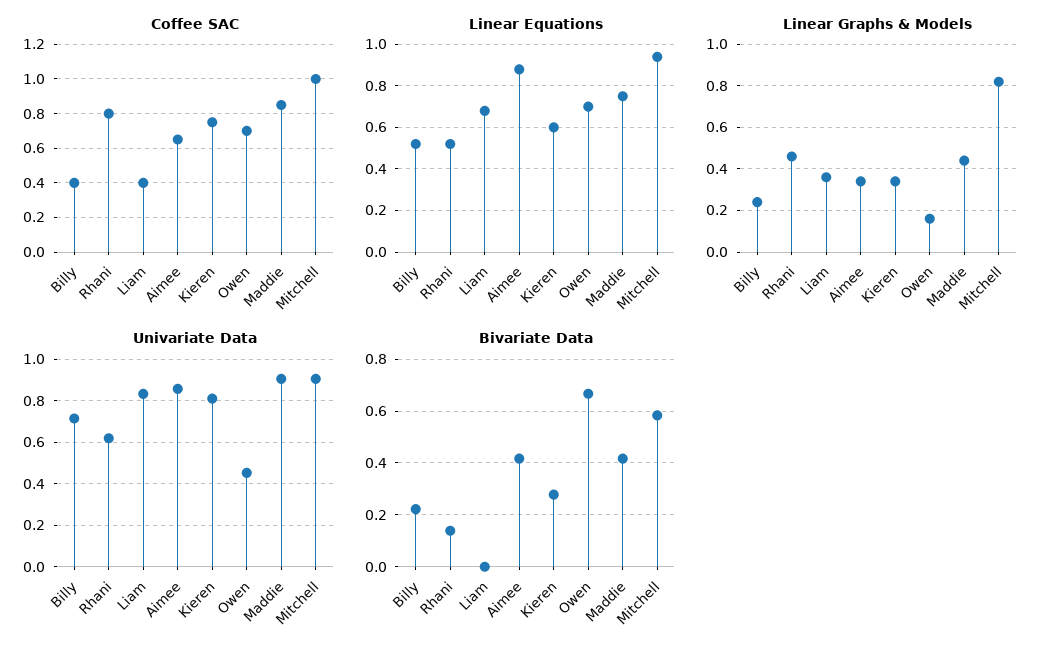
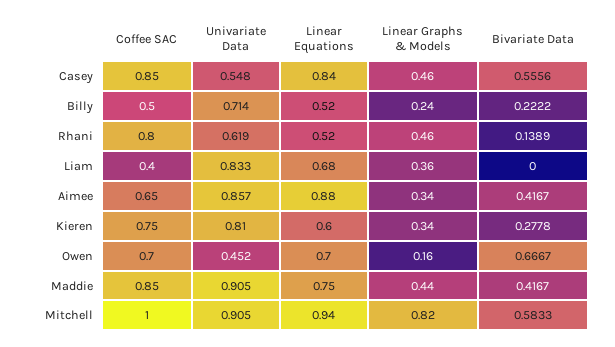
  {
    "Coffee SAC": {
-     "Billy": 0.4,
+     "Billy": 0.5,
      "Rhani": 0.8,
      "Liam": 0.4,
      "Aimee": 0.65,
      "Kieren": 0.75,
      "Owen": 0.7,
      "Maddie": 0.85,
-     "Mitchell": 1
+     "Mitchell": 1,
+     "Casey": 0.85
    },
    "Linear Equations": {
      "Billy": 0.52,
      "Rhani": 0.52,
      "Liam": 0.68,
      "Aimee": 0.88,
      "Kieren": 0.6,
      "Owen": 0.7,
      "Maddie": 0.75,
-     "Mitchell": 0.94
+     "Mitchell": 0.94,
+     "Casey": 0.84
    },
    "Linear Graphs & Models": {
      "Billy": 0.24,
      "Rhani": 0.46,
      "Liam": 0.36,
      "Aimee": 0.34,
      "Kieren": 0.34,
      "Owen": 0.16,
      "Maddie": 0.44,
-     "Mitchell": 0.82
+     "Mitchell": 0.82,
+     "Casey": 0.46
    },
    "Univariate Data": {
      "Billy": 0.714,
      "Rhani": 0.619,
      "Liam": 0.833,
      "Aimee": 0.857,
      "Kieren": 0.81,
      "Owen": 0.452,
      "Maddie": 0.905,
-     "Mitchell": 0.905
+     "Mitchell": 0.905,
+     "Casey": 0.548
    },
    "Bivariate Data": {
      "Billy": 0.2222,
      "Rhani": 0.1389,
      "Liam": 0,
      "Aimee": 0.4167,
      "Kieren": 0.2778,
      "Owen": 0.6667,
      "Maddie": 0.4167,
-     "Mitchell": 0.5833
+     "Mitchell": 0.5833,
+     "Casey": 0.5556
    }
  }

